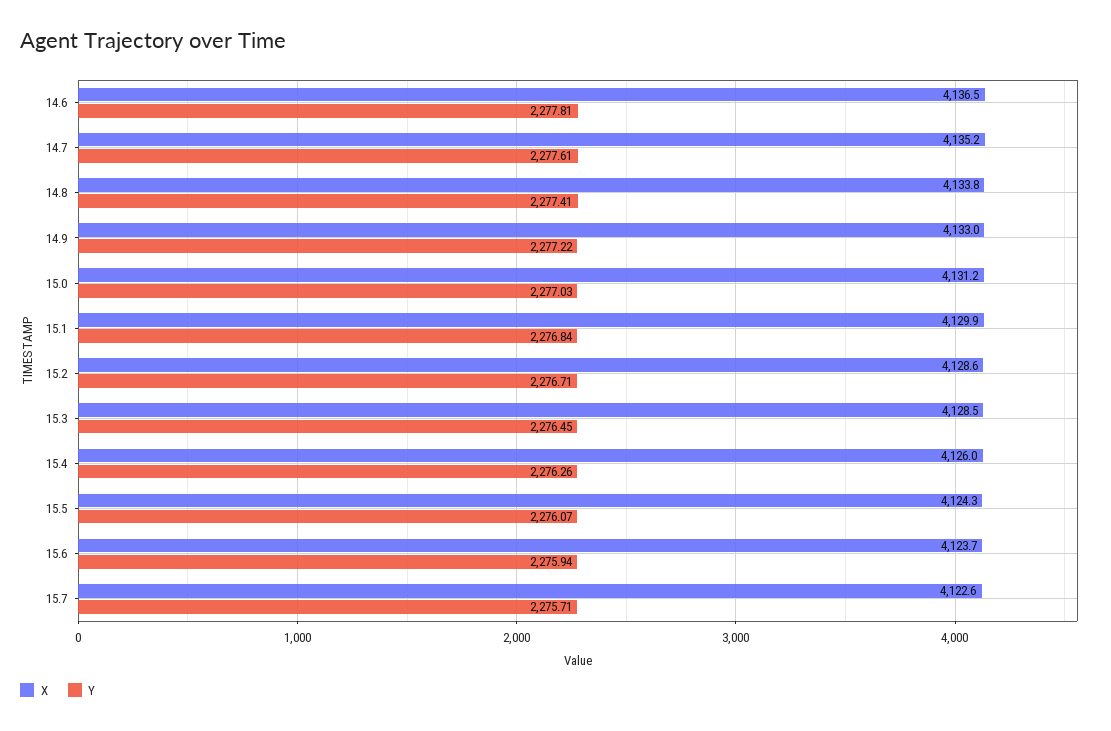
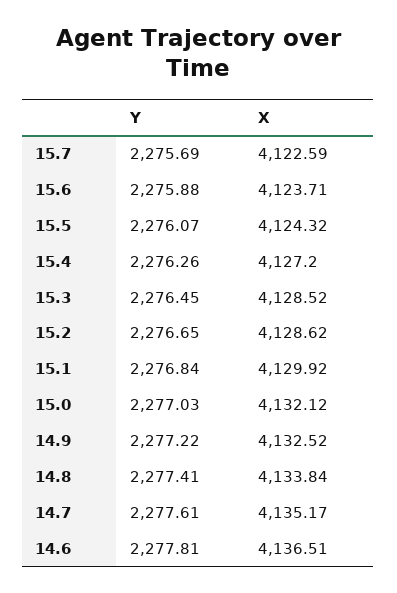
  {
    "X": {
      "14.6": 4136.51,
      "14.7": 4135.17,
      "14.8": 4133.84,
-     "14.9": 4133,
+     "14.9": 4132.52,
-     "15.0": 4131.2,
+     "15.0": 4132.12,
      "15.1": 4129.92,
      "15.2": 4128.62,
      "15.3": 4128.52,
-     "15.4": 4126,
+     "15.4": 4127.2,
      "15.5": 4124.32,
      "15.6": 4123.71,
      "15.7": 4122.59
    },
    "Y": {
      "14.6": 2277.81,
      "14.7": 2277.61,
      "14.8": 2277.41,
      "14.9": 2277.22,
      "15.0": 2277.03,
      "15.1": 2276.84,
-     "15.2": 2276.71,
+     "15.2": 2276.65,
      "15.3": 2276.45,
      "15.4": 2276.26,
      "15.5": 2276.07,
-     "15.6": 2275.94,
+     "15.6": 2275.88,
-     "15.7": 2275.71
+     "15.7": 2275.69
    }
  }

